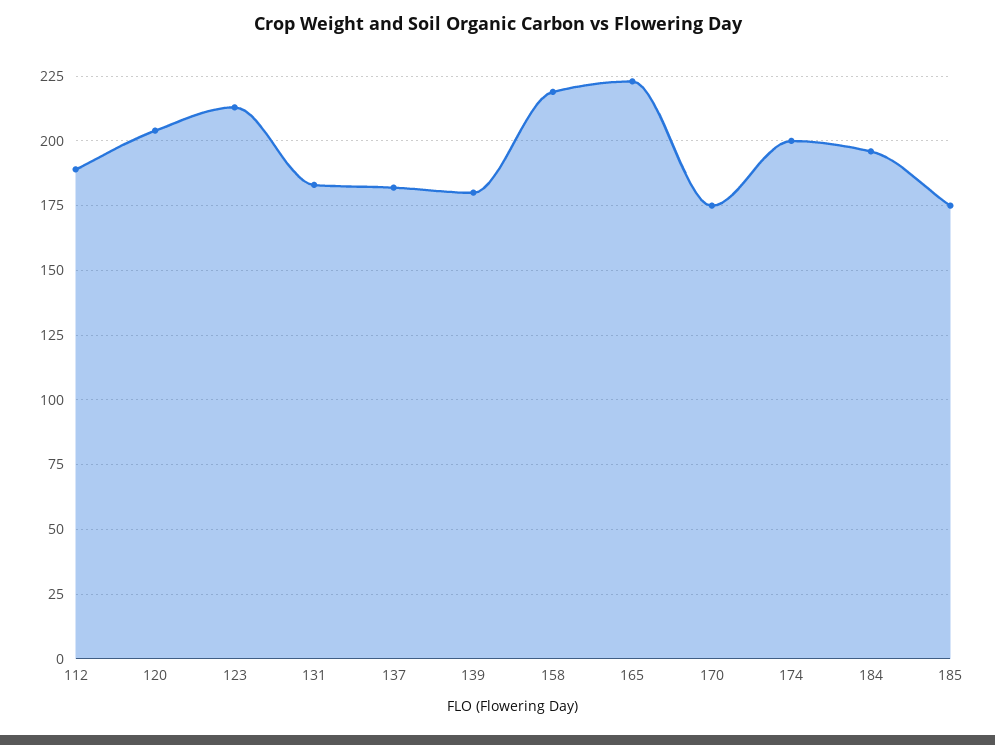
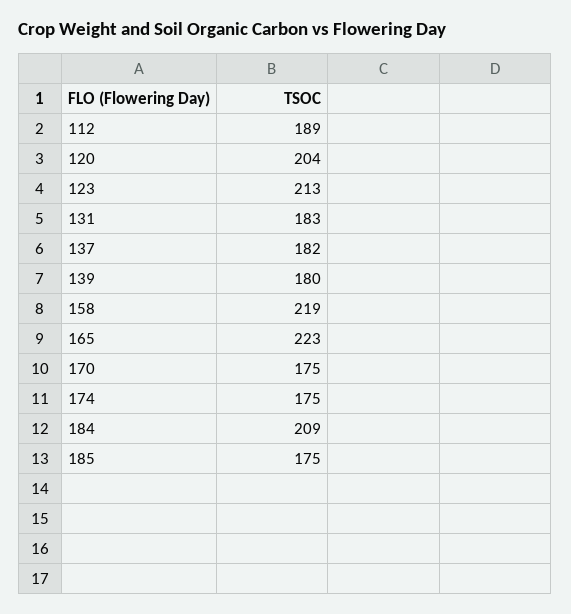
  {
    "112": 189,
    "120": 204,
    "123": 213,
    "131": 183,
    "137": 182,
    "139": 180,
    "158": 219,
    "165": 223,
    "170": 175,
-   "174": 200,
+   "174": 175,
-   "184": 195,
+   "184": 209,
    "185": 175
  }

